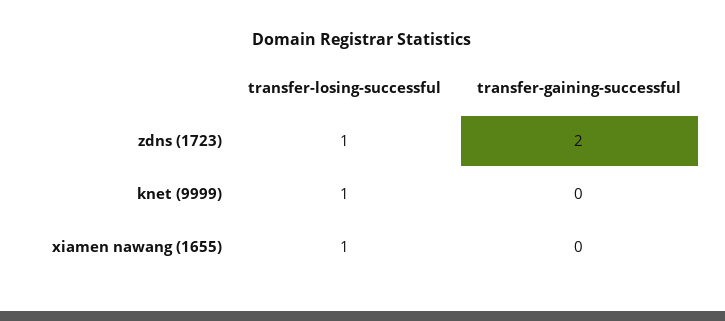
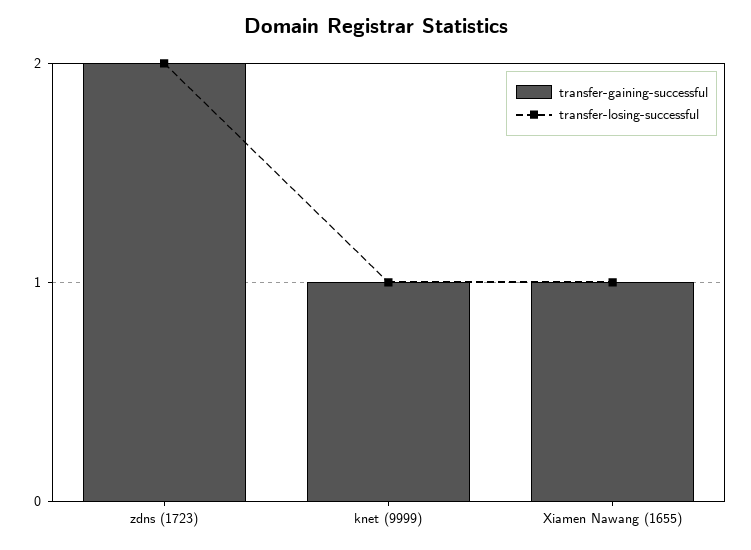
  {
    "transfer-losing-successful": {
-     "zdns (1723)": 1,
+     "zdns (1723)": 2,
      "knet (9999)": 1,
      "xiamen nawang (1655)": 1
    },
    "transfer-gaining-successful": {
      "zdns (1723)": 2,
-     "knet (9999)": 0,
+     "knet (9999)": 1,
-     "xiamen nawang (1655)": 0
+     "xiamen nawang (1655)": 1
    }
  }

